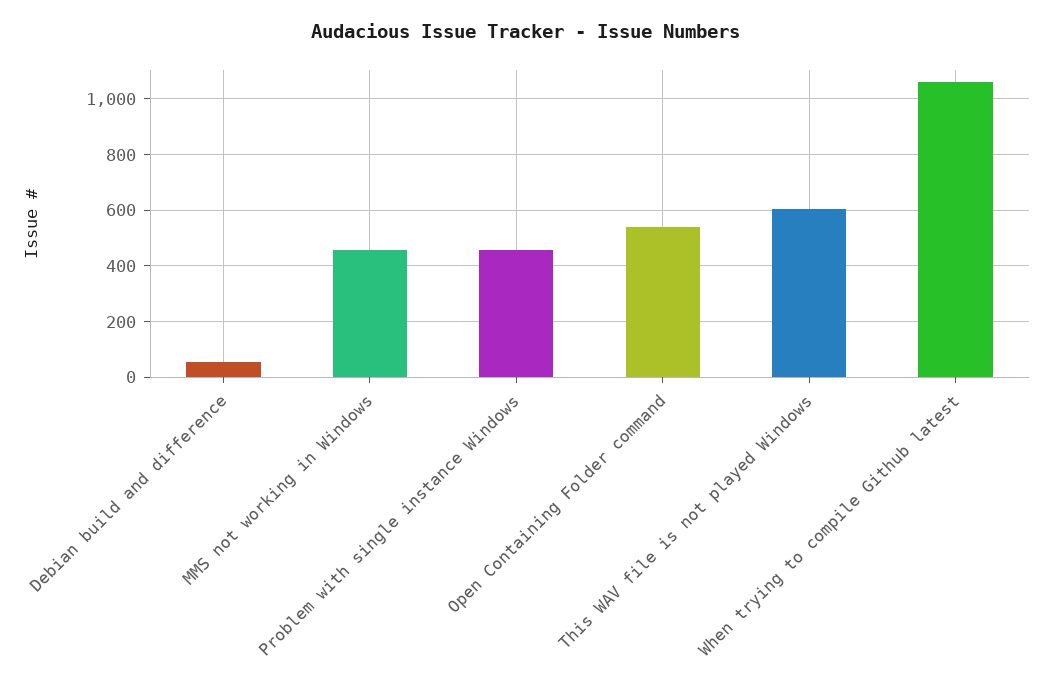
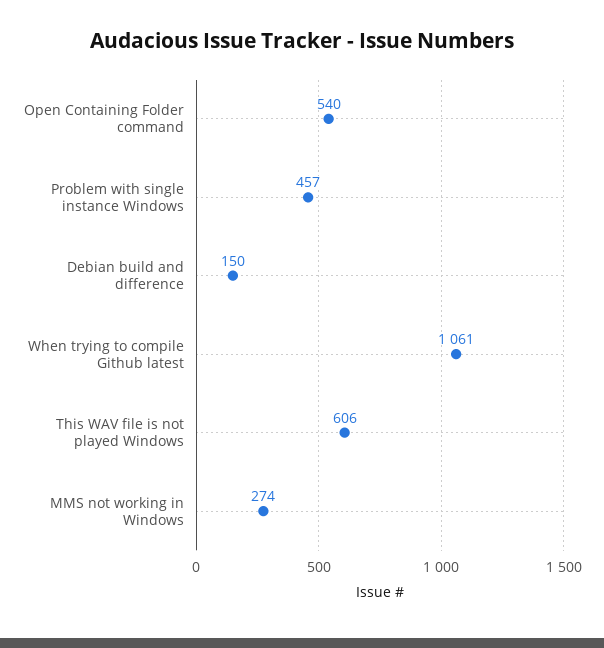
  {
-   "Debian build and difference": 50,
+   "Debian build and difference": 150,
-   "MMS not working in Windows": 450,
+   "MMS not working in Windows": 274,
    "Problem with single instance Windows": 457,
    "Open Containing Folder command": 540,
    "This WAV file is not played Windows": 606,
    "When trying to compile Github latest": 1061
  }

